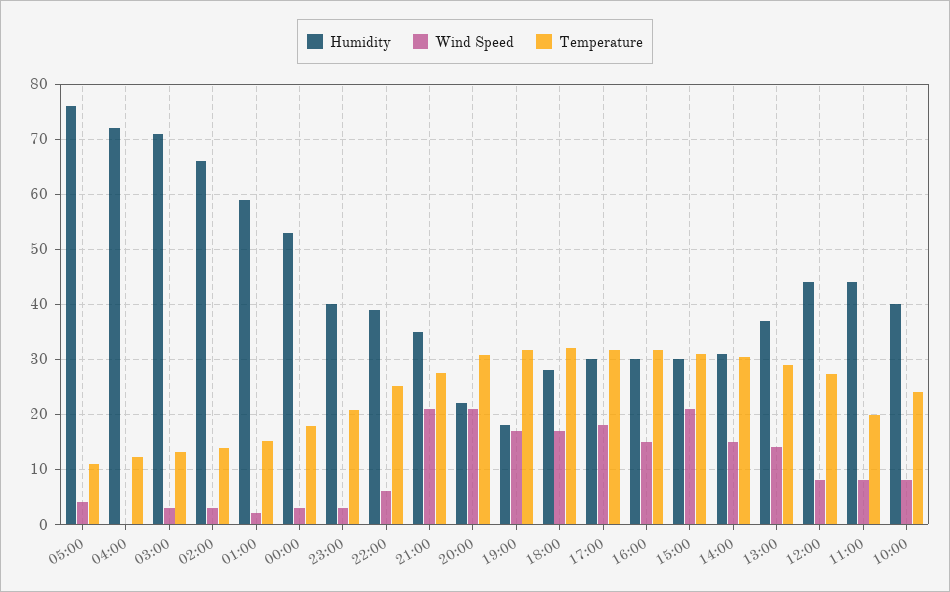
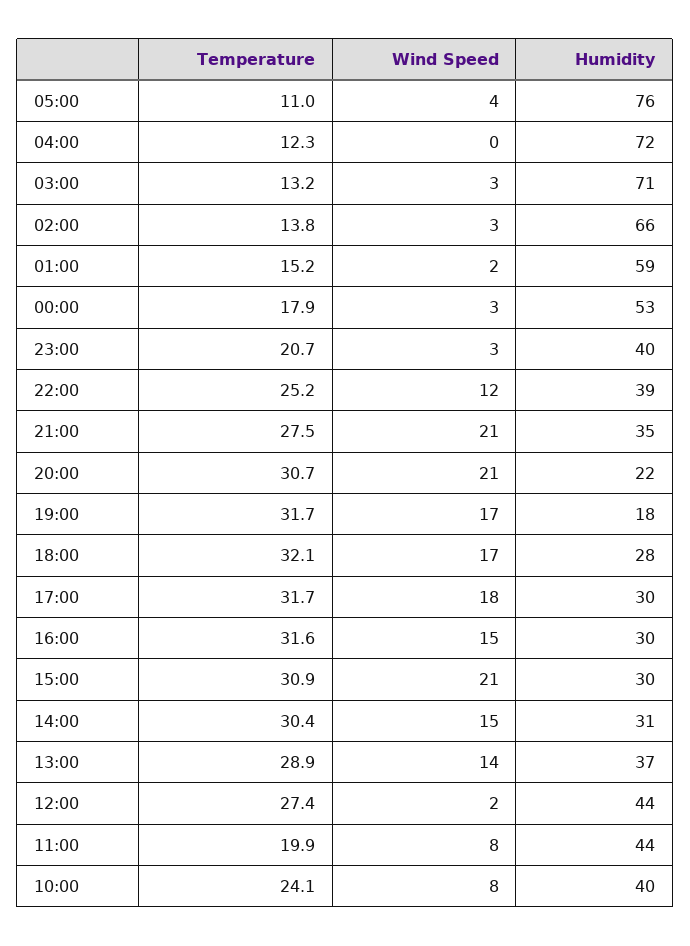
  {
    "Humidity": {
      "05:00": 76,
      "04:00": 72,
      "03:00": 71,
      "02:00": 66,
      "01:00": 59,
      "00:00": 53,
      "23:00": 40,
      "22:00": 39,
      "21:00": 35,
      "20:00": 22,
      "19:00": 18,
      "18:00": 28,
      "17:00": 30,
      "16:00": 30,
      "15:00": 30,
      "14:00": 31,
      "13:00": 37,
      "12:00": 44,
      "11:00": 44,
      "10:00": 40
    },
    "Wind Speed": {
      "05:00": 4,
      "04:00": 0,
      "03:00": 3,
      "02:00": 3,
      "01:00": 2,
      "00:00": 3,
      "23:00": 3,
-     "22:00": 6,
+     "22:00": 12,
      "21:00": 21,
      "20:00": 21,
      "19:00": 17,
      "18:00": 17,
      "17:00": 18,
      "16:00": 15,
      "15:00": 21,
      "14:00": 15,
      "13:00": 14,
-     "12:00": 8,
+     "12:00": 2,
      "11:00": 8,
      "10:00": 8
    },
    "Temperature": {
      "05:00": 11,
      "04:00": 12.3,
      "03:00": 13.2,
      "02:00": 13.8,
      "01:00": 15.2,
      "00:00": 17.9,
      "23:00": 20.7,
      "22:00": 25.2,
      "21:00": 27.5,
      "20:00": 30.7,
      "19:00": 31.7,
      "18:00": 32.1,
      "17:00": 31.7,
      "16:00": 31.6,
      "15:00": 30.9,
      "14:00": 30.4,
      "13:00": 28.9,
      "12:00": 27.4,
      "11:00": 19.9,
      "10:00": 24.1
    }
  }

